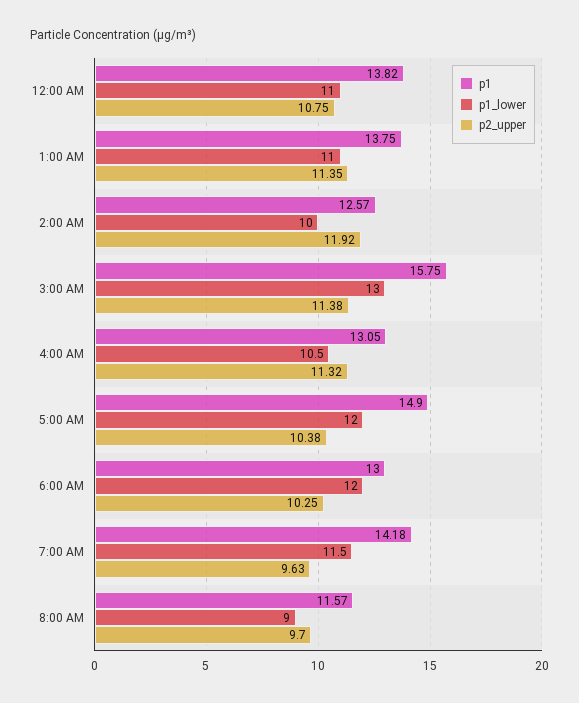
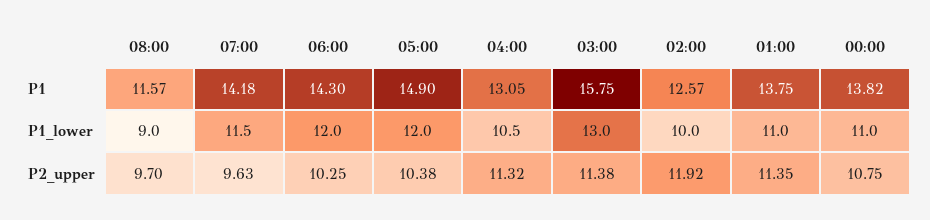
  {
    "p1": {
      "12:00 AM": 13.82,
      "1:00 AM": 13.75,
      "2:00 AM": 12.57,
      "3:00 AM": 15.75,
      "4:00 AM": 13.05,
      "5:00 AM": 14.9,
-     "6:00 AM": 13,
+     "6:00 AM": 14.3,
      "7:00 AM": 14.18,
      "8:00 AM": 11.57
    },
    "p1_lower": {
      "12:00 AM": 11,
      "1:00 AM": 11,
      "2:00 AM": 10,
      "3:00 AM": 13,
      "4:00 AM": 10.5,
      "5:00 AM": 12,
      "6:00 AM": 12,
      "7:00 AM": 11.5,
      "8:00 AM": 9
    },
    "p2_upper": {
      "12:00 AM": 10.75,
      "1:00 AM": 11.35,
      "2:00 AM": 11.92,
      "3:00 AM": 11.38,
      "4:00 AM": 11.32,
      "5:00 AM": 10.38,
      "6:00 AM": 10.25,
      "7:00 AM": 9.63,
      "8:00 AM": 9.7
    }
  }

